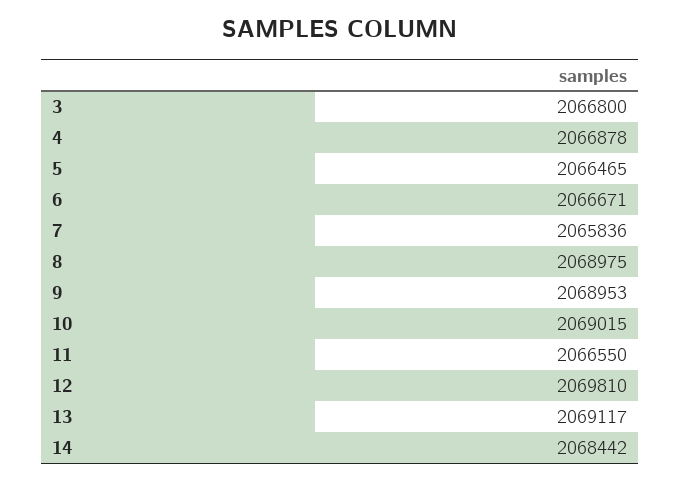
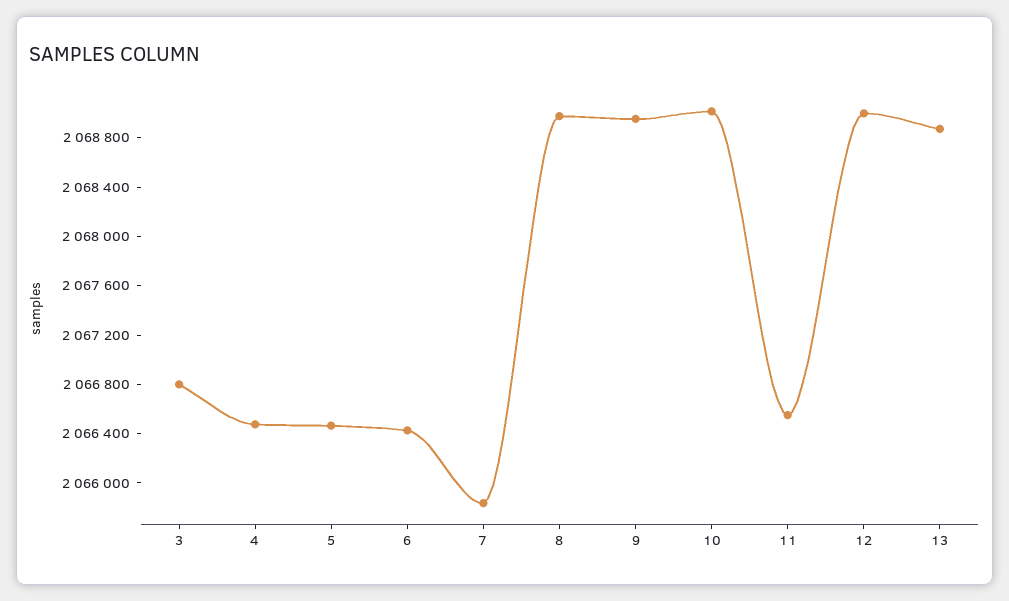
  {
    "3": 2066800,
-   "4": 2066878,
+   "4": 2066500,
    "5": 2066465,
-   "6": 2066671,
+   "6": 2066400,
    "7": 2065836,
    "8": 2068975,
    "9": 2068953,
    "10": 2069015,
    "11": 2066550,
-   "12": 2069810,
+   "12": 2069000,
-   "13": 2069117,
+   "13": 2068900
-   "14": 2068442
  }

